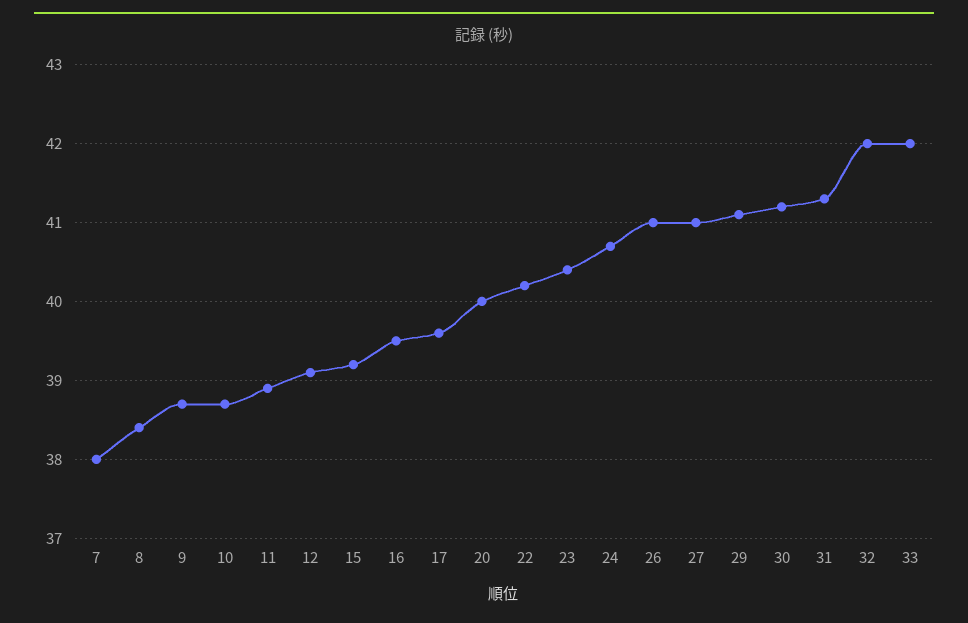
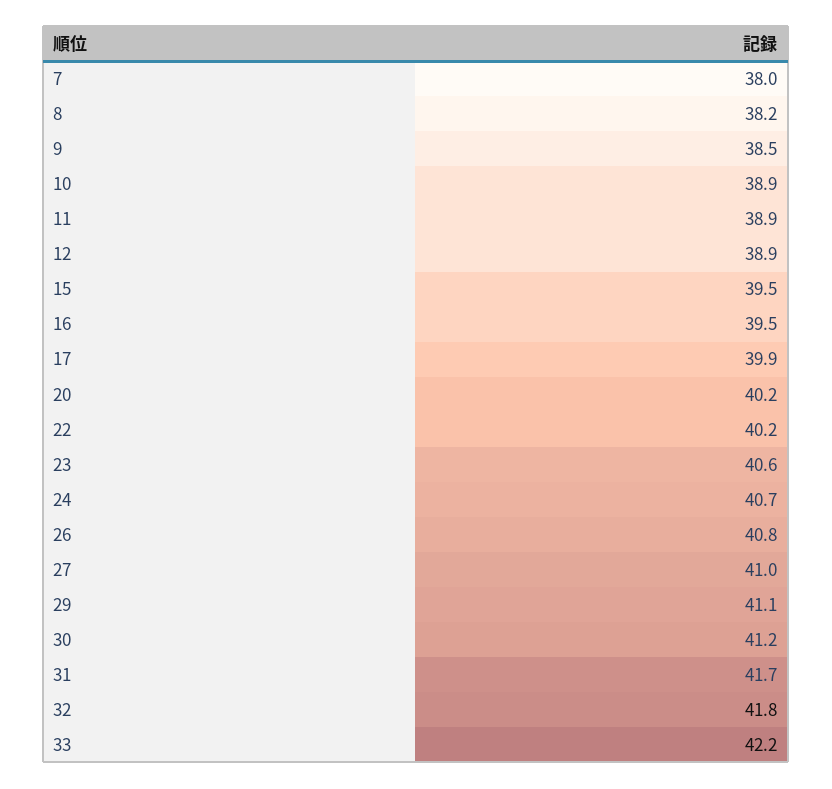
  {
    "7": 38,
-   "8": 38.4,
+   "8": 38.2,
-   "9": 38.7,
+   "9": 38.5,
-   "10": 38.7,
+   "10": 38.9,
    "11": 38.9,
-   "12": 39.1,
+   "12": 38.9,
-   "15": 39.2,
+   "15": 39.5,
    "16": 39.5,
-   "17": 39.6,
+   "17": 39.9,
-   "20": 40,
+   "20": 40.2,
    "22": 40.2,
-   "23": 40.4,
+   "23": 40.6,
    "24": 40.7,
-   "26": 41,
+   "26": 40.8,
    "27": 41,
    "29": 41.1,
    "30": 41.2,
-   "31": 41.3,
+   "31": 41.7,
-   "32": 42,
+   "32": 41.8,
-   "33": 42
+   "33": 42.2
  }

